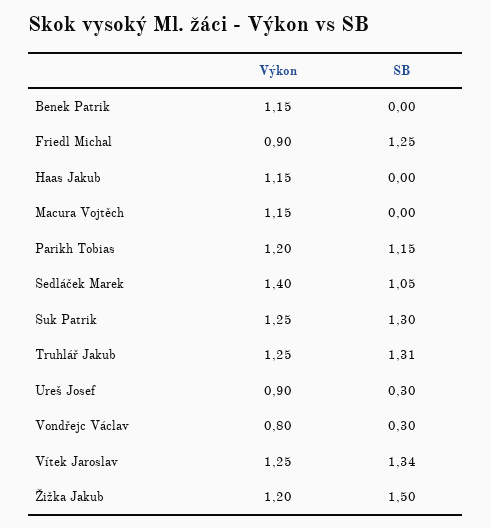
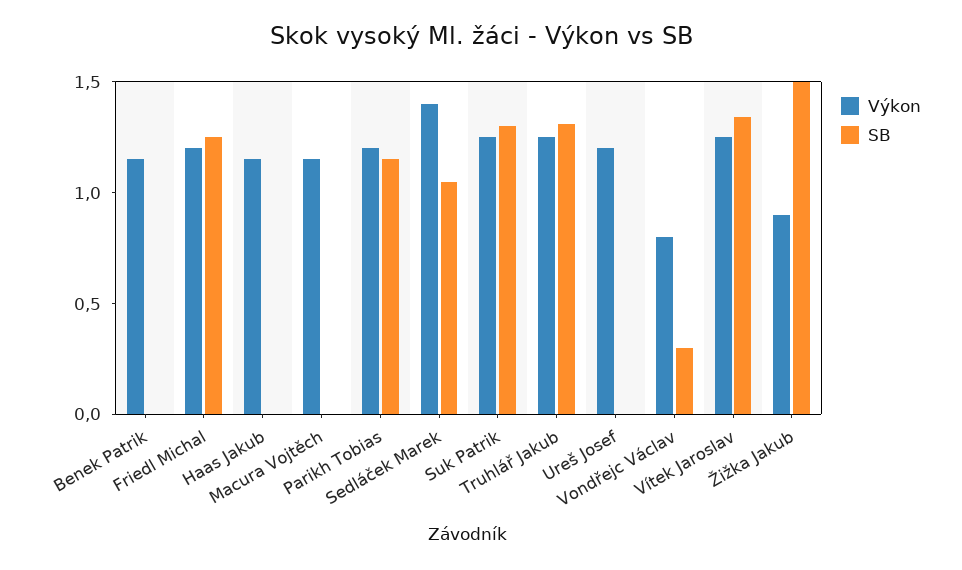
  {
    "Výkon": {
      "Benek Patrik": 1.15,
-     "Friedl Michal": 0.9,
+     "Friedl Michal": 1.2,
      "Haas Jakub": 1.15,
      "Macura Vojtěch": 1.15,
      "Parikh Tobias": 1.2,
      "Sedláček Marek": 1.4,
      "Suk Patrik": 1.25,
      "Truhlář Jakub": 1.25,
-     "Ureš Josef": 0.9,
+     "Ureš Josef": 1.2,
      "Vondřejc Václav": 0.8,
      "Vítek Jaroslav": 1.25,
-     "Žižka Jakub": 1.2
+     "Žižka Jakub": 0.9
    },
    "SB": {
      "Benek Patrik": 0,
      "Friedl Michal": 1.25,
      "Haas Jakub": 0,
      "Macura Vojtěch": 0,
      "Parikh Tobias": 1.15,
      "Sedláček Marek": 1.05,
      "Suk Patrik": 1.3,
      "Truhlář Jakub": 1.31,
-     "Ureš Josef": 0.3,
+     "Ureš Josef": 0,
      "Vondřejc Václav": 0.3,
      "Vítek Jaroslav": 1.34,
      "Žižka Jakub": 1.5
    }
  }

